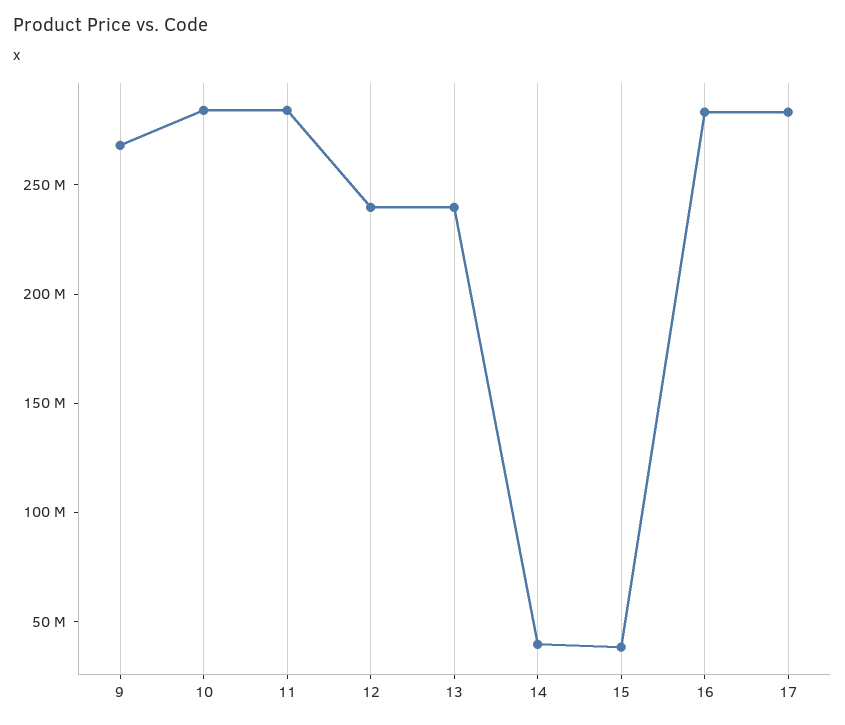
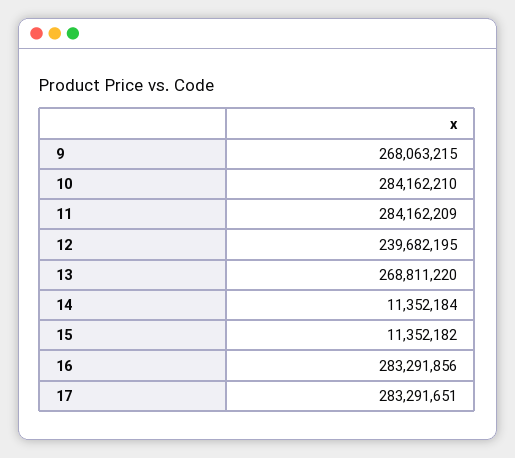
  {
    "9": 268063215,
    "10": 284162210,
    "11": 284162209,
    "12": 239682195,
-   "13": 240000000,
+   "13": 268811220,
-   "14": 40000000,
+   "14": 11352184,
-   "15": 40000000,
+   "15": 11352182,
    "16": 283291856,
    "17": 283291651
  }

